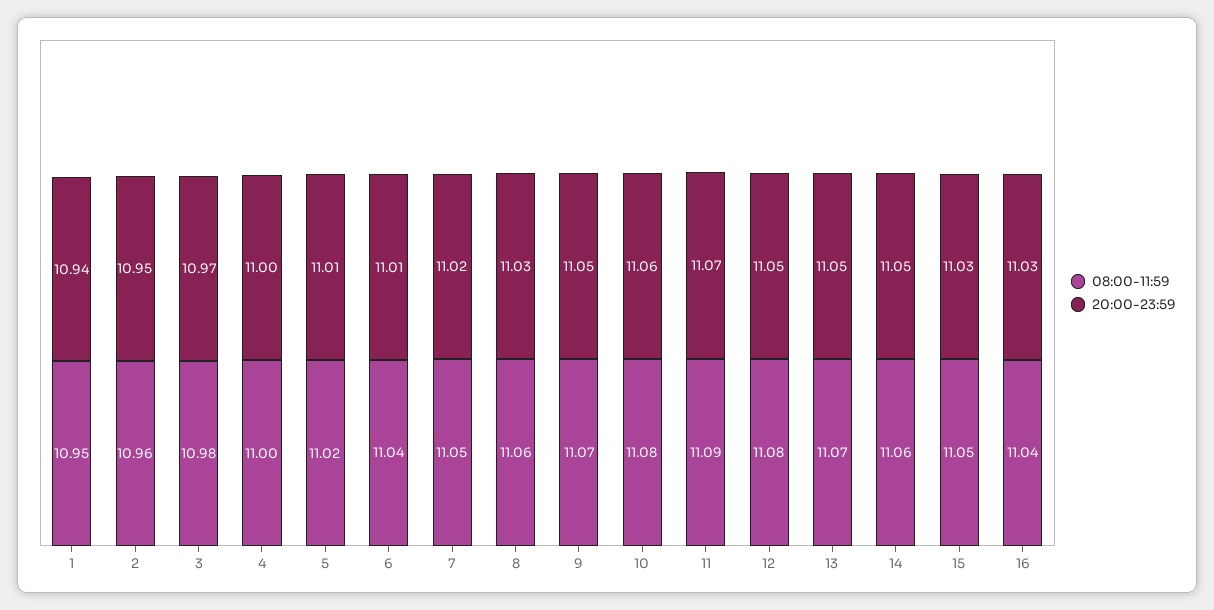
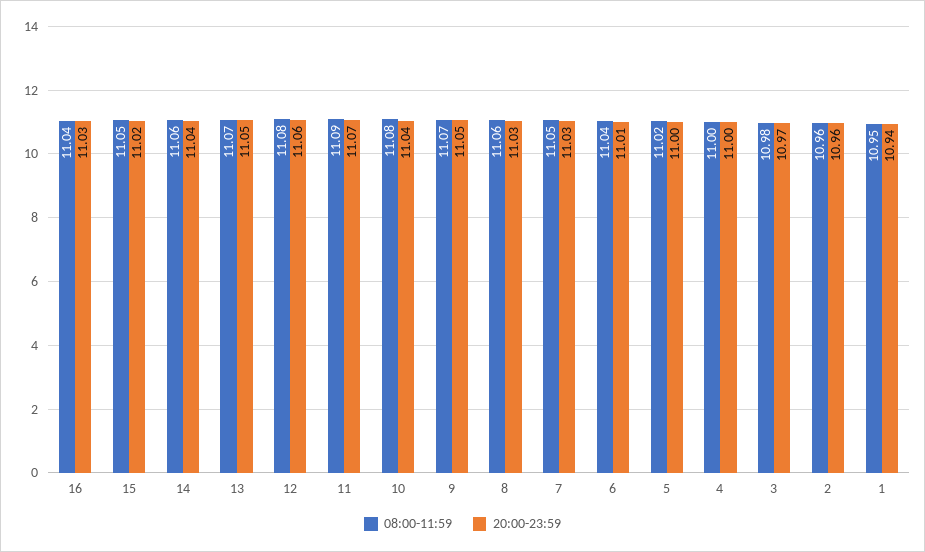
  {
    "08:00-11:59": {
      "1": 10.95,
      "2": 10.96,
      "3": 10.98,
      "4": 11,
      "5": 11.02,
      "6": 11.04,
      "7": 11.05,
      "8": 11.06,
      "9": 11.07,
      "10": 11.08,
      "11": 11.09,
      "12": 11.08,
      "13": 11.07,
      "14": 11.06,
      "15": 11.05,
      "16": 11.04
    },
    "20:00-23:59": {
      "1": 10.94,
-     "2": 10.95,
+     "2": 10.96,
      "3": 10.97,
      "4": 11,
-     "5": 11.01,
+     "5": 11,
      "6": 11.01,
-     "7": 11.02,
+     "7": 11.03,
      "8": 11.03,
      "9": 11.05,
-     "10": 11.06,
+     "10": 11.04,
      "11": 11.07,
-     "12": 11.05,
+     "12": 11.06,
      "13": 11.05,
-     "14": 11.05,
+     "14": 11.04,
-     "15": 11.03,
+     "15": 11.02,
      "16": 11.03
    }
  }

